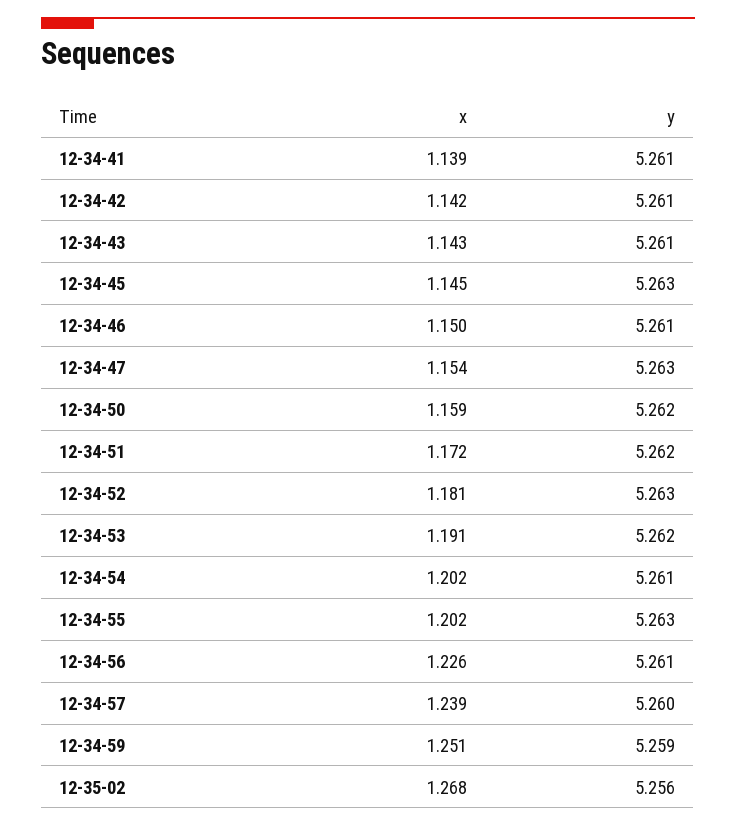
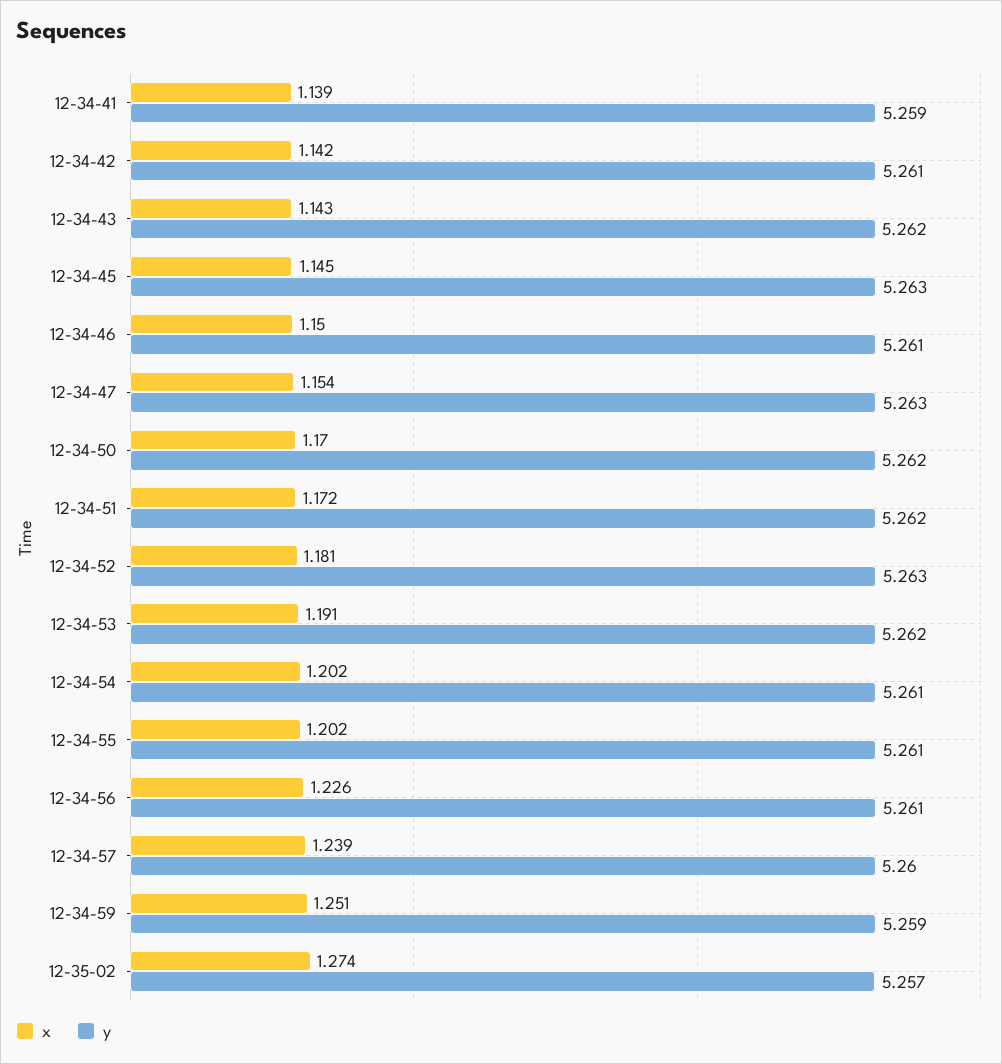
  {
    "x": {
      "12-34-41": 1.139,
      "12-34-42": 1.142,
      "12-34-43": 1.143,
      "12-34-45": 1.145,
      "12-34-46": 1.15,
      "12-34-47": 1.154,
-     "12-34-50": 1.159,
+     "12-34-50": 1.17,
      "12-34-51": 1.172,
      "12-34-52": 1.181,
      "12-34-53": 1.191,
      "12-34-54": 1.202,
      "12-34-55": 1.202,
      "12-34-56": 1.226,
      "12-34-57": 1.239,
      "12-34-59": 1.251,
-     "12-35-02": 1.268
+     "12-35-02": 1.274
    },
    "y": {
-     "12-34-41": 5.261,
+     "12-34-41": 5.259,
      "12-34-42": 5.261,
-     "12-34-43": 5.261,
+     "12-34-43": 5.262,
      "12-34-45": 5.263,
      "12-34-46": 5.261,
      "12-34-47": 5.263,
      "12-34-50": 5.262,
      "12-34-51": 5.262,
      "12-34-52": 5.263,
      "12-34-53": 5.262,
      "12-34-54": 5.261,
-     "12-34-55": 5.263,
+     "12-34-55": 5.261,
      "12-34-56": 5.261,
      "12-34-57": 5.26,
      "12-34-59": 5.259,
-     "12-35-02": 5.256
+     "12-35-02": 5.257
    }
  }

